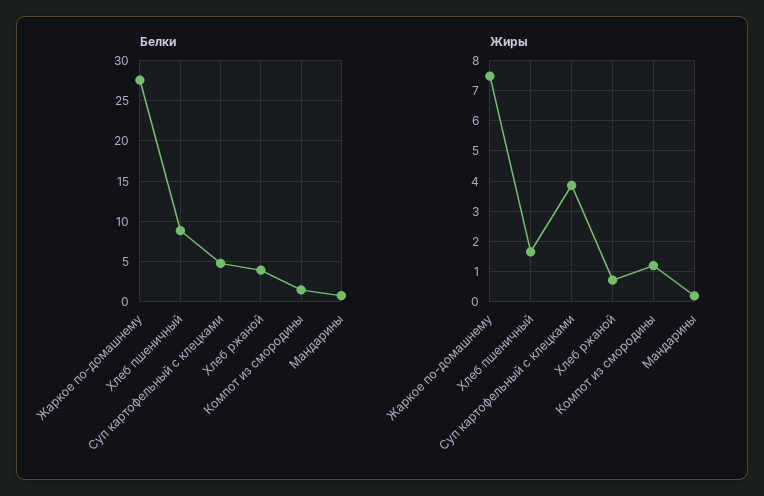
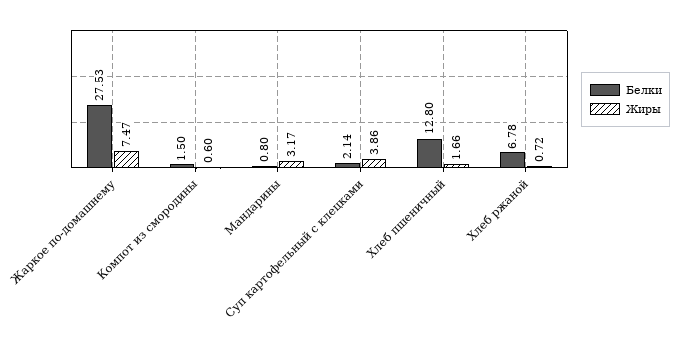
  {
    "Белки": {
      "Жаркое по-домашнему": 27.53,
-     "Хлеб пшеничный": 9,
+     "Хлеб пшеничный": 12.8,
-     "Суп картофельный с клецками": 5,
+     "Суп картофельный с клецками": 2.14,
-     "Хлеб ржаной": 4,
+     "Хлеб ржаной": 6.78,
      "Компот из смородины": 1.5,
      "Мандарины": 0.8
    },
    "Жиры": {
      "Жаркое по-домашнему": 7.47,
      "Хлеб пшеничный": 1.66,
      "Суп картофельный с клецками": 3.86,
      "Хлеб ржаной": 0.72,
-     "Компот из смородины": 1.2,
+     "Компот из смородины": 0.6,
-     "Мандарины": 0.2
+     "Мандарины": 3.17
    }
  }

